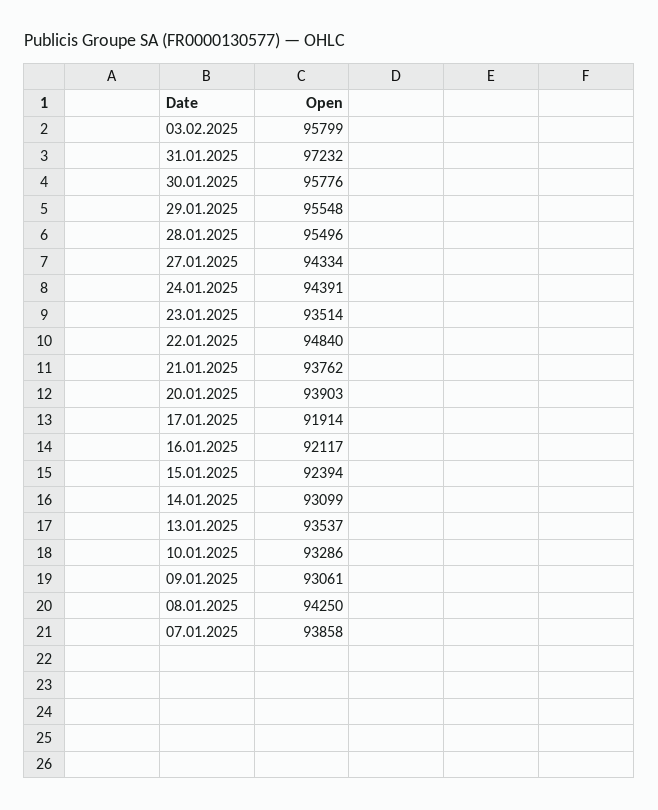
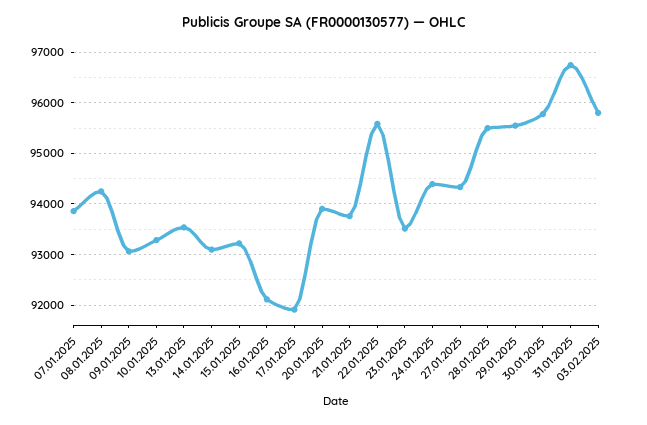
  {
    "03.02.2025": 95799,
-   "31.01.2025": 97232,
+   "31.01.2025": 96800,
    "30.01.2025": 95776,
    "29.01.2025": 95548,
    "28.01.2025": 95496,
    "27.01.2025": 94334,
    "24.01.2025": 94391,
    "23.01.2025": 93514,
-   "22.01.2025": 94840,
+   "22.01.2025": 95600,
    "21.01.2025": 93762,
    "20.01.2025": 93903,
    "17.01.2025": 91914,
    "16.01.2025": 92117,
-   "15.01.2025": 92394,
+   "15.01.2025": 93200,
    "14.01.2025": 93099,
    "13.01.2025": 93537,
    "10.01.2025": 93286,
    "09.01.2025": 93061,
    "08.01.2025": 94250,
    "07.01.2025": 93858
  }

